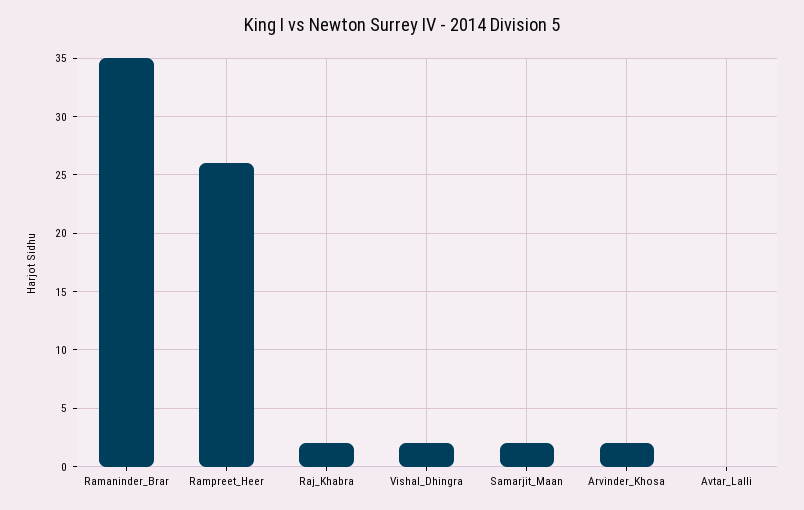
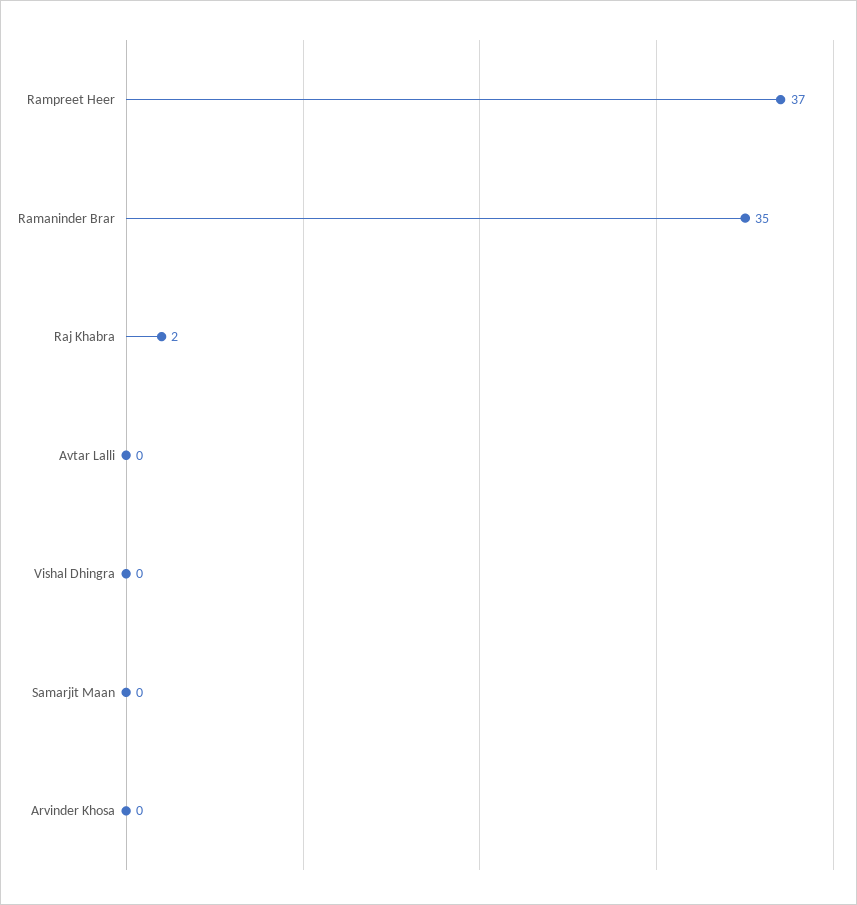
  {
    "Ramaninder_Brar": 35,
-   "Rampreet_Heer": 26,
+   "Rampreet_Heer": 37,
    "Raj_Khabra": 2,
-   "Vishal_Dhingra": 2,
+   "Vishal_Dhingra": 0,
-   "Samarjit_Maan": 2,
+   "Samarjit_Maan": 0,
-   "Arvinder_Khosa": 2,
+   "Arvinder_Khosa": 0,
    "Avtar_Lalli": 0
  }

